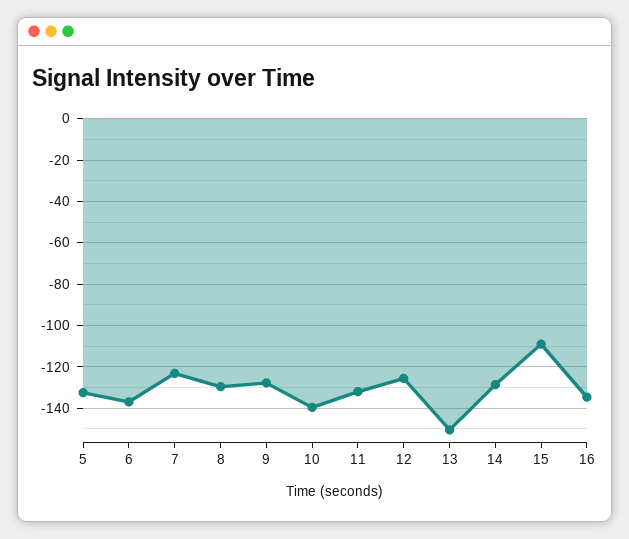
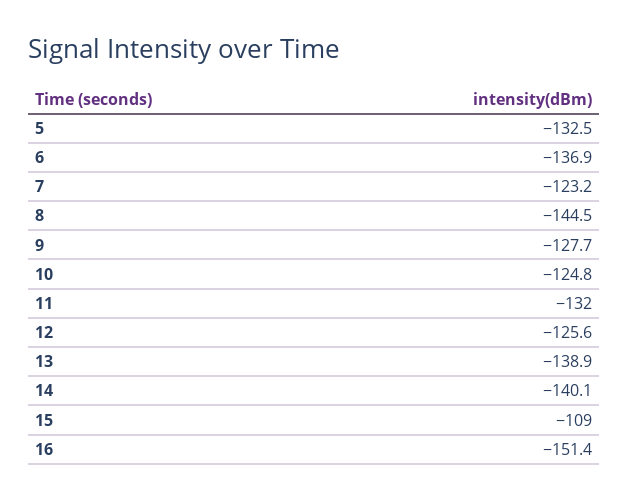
  {
    "5": -132.5,
    "6": -136.9,
    "7": -123.2,
-   "8": -130,
+   "8": -144.5,
    "9": -127.7,
-   "10": -140,
+   "10": -124.8,
    "11": -132,
    "12": -125.6,
-   "13": -150,
+   "13": -138.9,
-   "14": -130,
+   "14": -140.1,
    "15": -109,
-   "16": -135
+   "16": -151.4
  }

